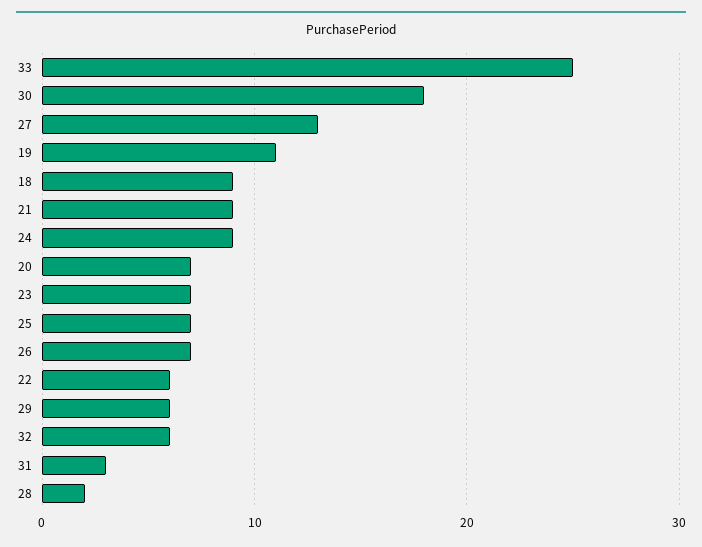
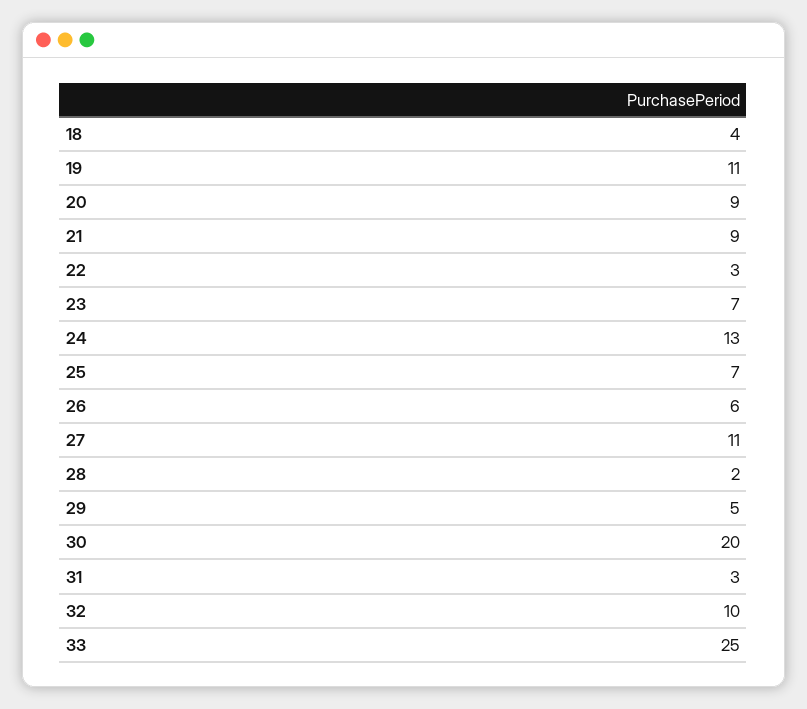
  {
    "33": 25,
-   "30": 18,
+   "30": 20,
-   "27": 13,
+   "27": 11,
    "19": 11,
-   "18": 9,
+   "18": 4,
    "21": 9,
-   "24": 9,
+   "24": 13,
-   "20": 7,
+   "20": 9,
    "23": 7,
    "25": 7,
-   "26": 7,
+   "26": 6,
-   "22": 6,
+   "22": 3,
-   "29": 6,
+   "29": 5,
-   "32": 6,
+   "32": 10,
    "31": 3,
    "28": 2
  }

